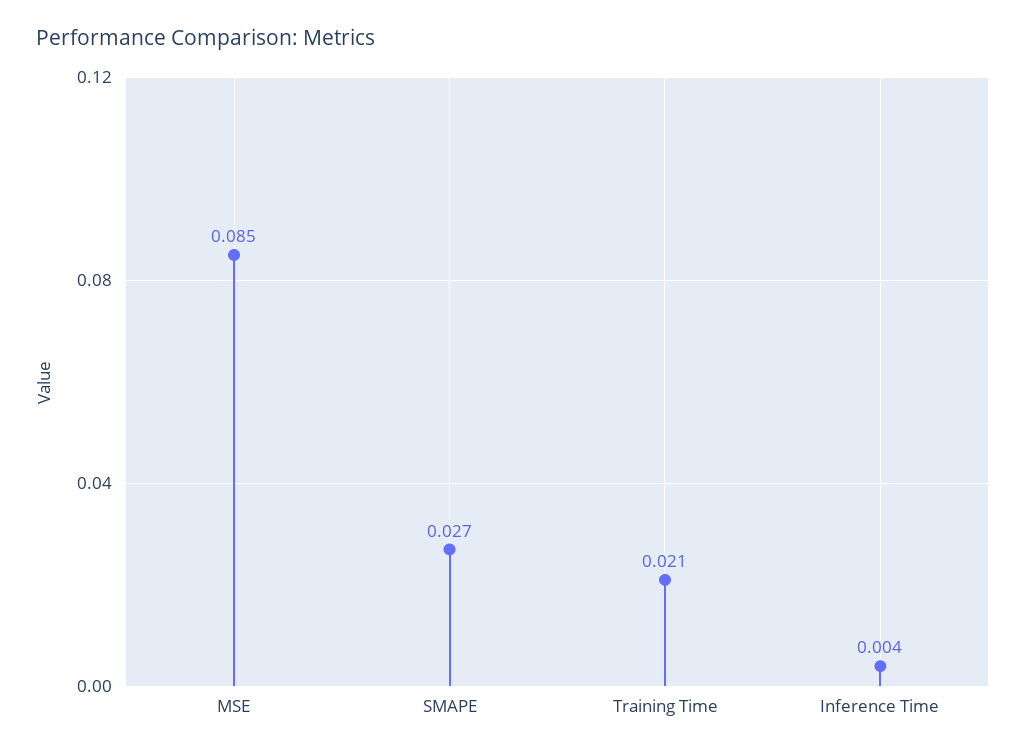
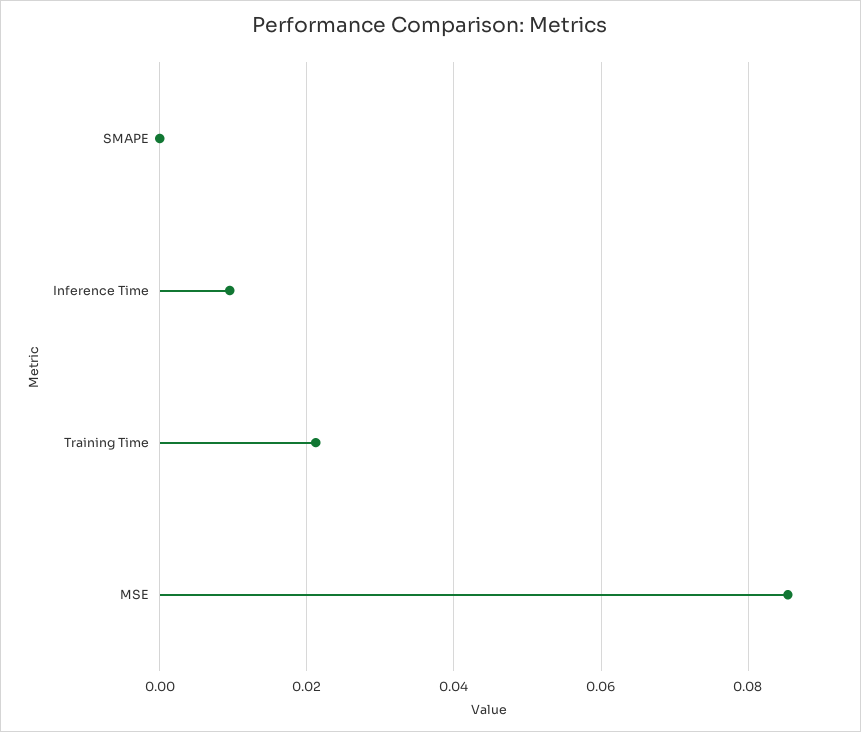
  {
    "MSE": 0.085,
-   "SMAPE": 0.027,
+   "SMAPE": 0,
    "Training Time": 0.021,
-   "Inference Time": 0.004
+   "Inference Time": 0.01
  }

